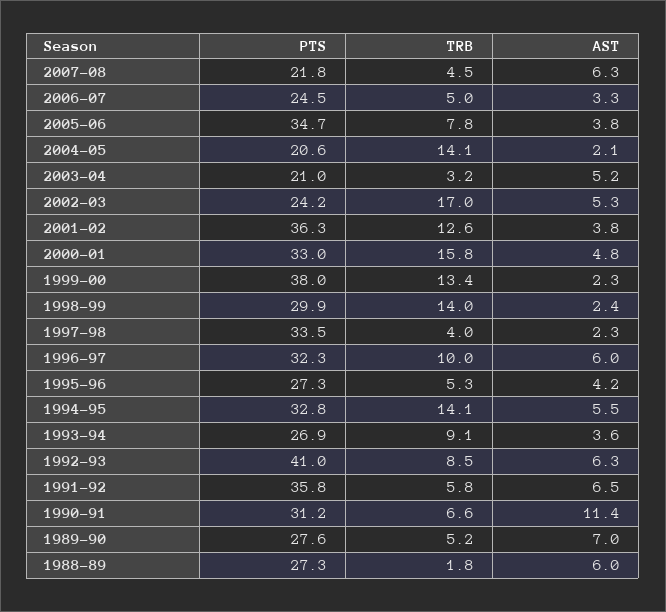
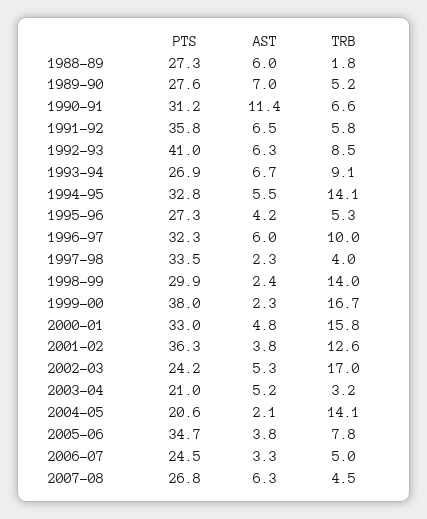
  {
    "PTS": {
-     "2007-08": 21.8,
+     "2007-08": 26.8,
      "2006-07": 24.5,
      "2005-06": 34.7,
      "2004-05": 20.6,
      "2003-04": 21,
      "2002-03": 24.2,
      "2001-02": 36.3,
      "2000-01": 33,
      "1999-00": 38,
      "1998-99": 29.9,
      "1997-98": 33.5,
      "1996-97": 32.3,
      "1995-96": 27.3,
      "1994-95": 32.8,
      "1993-94": 26.9,
      "1992-93": 41,
      "1991-92": 35.8,
      "1990-91": 31.2,
      "1989-90": 27.6,
      "1988-89": 27.3
    },
    "TRB": {
      "2007-08": 4.5,
      "2006-07": 5,
      "2005-06": 7.8,
      "2004-05": 14.1,
      "2003-04": 3.2,
      "2002-03": 17,
      "2001-02": 12.6,
      "2000-01": 15.8,
-     "1999-00": 13.4,
+     "1999-00": 16.7,
      "1998-99": 14,
      "1997-98": 4,
      "1996-97": 10,
      "1995-96": 5.3,
      "1994-95": 14.1,
      "1993-94": 9.1,
      "1992-93": 8.5,
      "1991-92": 5.8,
      "1990-91": 6.6,
      "1989-90": 5.2,
      "1988-89": 1.8
    },
    "AST": {
      "2007-08": 6.3,
      "2006-07": 3.3,
      "2005-06": 3.8,
      "2004-05": 2.1,
      "2003-04": 5.2,
      "2002-03": 5.3,
      "2001-02": 3.8,
      "2000-01": 4.8,
      "1999-00": 2.3,
      "1998-99": 2.4,
      "1997-98": 2.3,
      "1996-97": 6,
      "1995-96": 4.2,
      "1994-95": 5.5,
-     "1993-94": 3.6,
+     "1993-94": 6.7,
      "1992-93": 6.3,
      "1991-92": 6.5,
      "1990-91": 11.4,
      "1989-90": 7,
      "1988-89": 6
    }
  }

